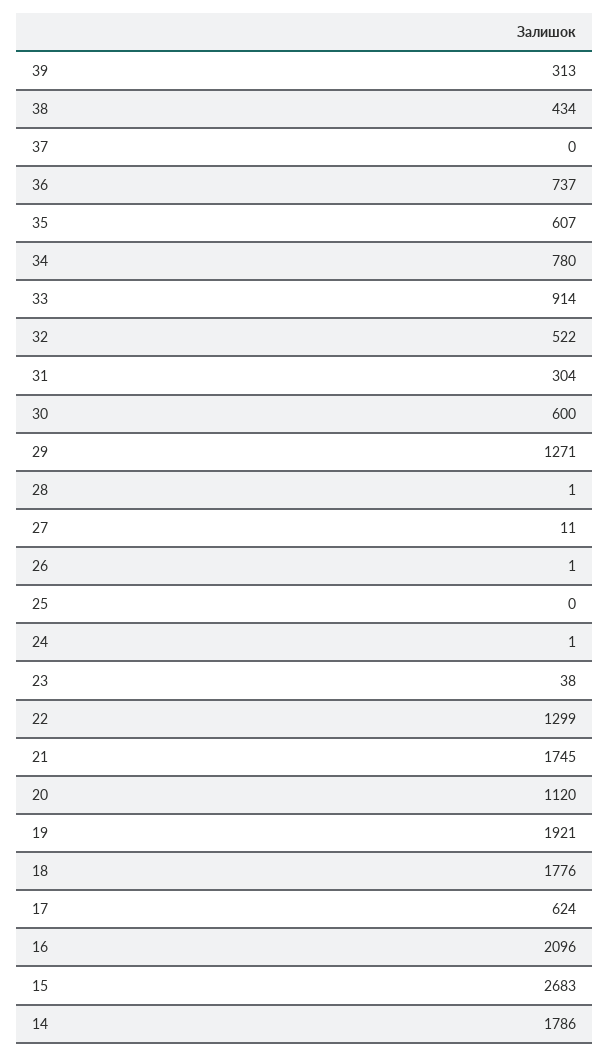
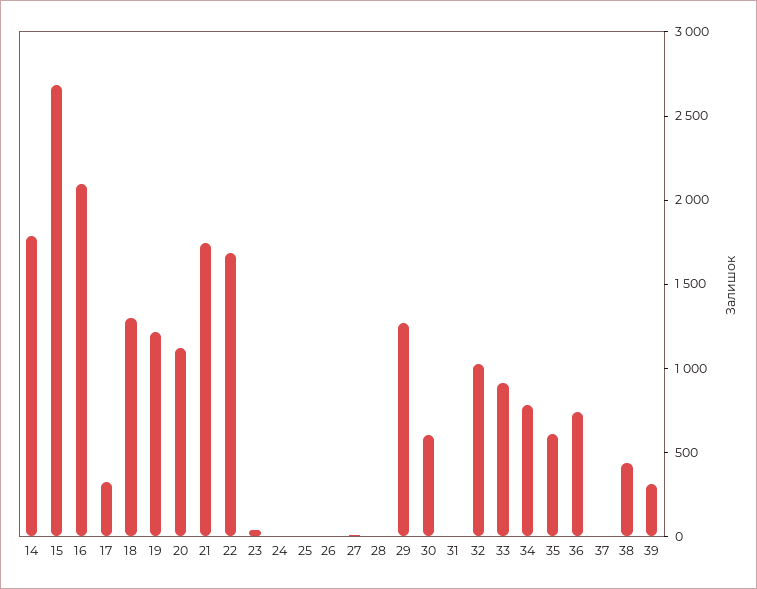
  {
    "39": 313,
    "38": 434,
    "37": 0,
    "36": 737,
    "35": 607,
    "34": 780,
    "33": 914,
-   "32": 522,
+   "32": 1000,
-   "31": 304,
+   "31": 0,
    "30": 600,
    "29": 1271,
    "28": 1,
    "27": 11,
    "26": 1,
    "25": 0,
    "24": 1,
    "23": 38,
-   "22": 1299,
+   "22": 1700,
    "21": 1745,
    "20": 1120,
-   "19": 1921,
+   "19": 1200,
-   "18": 1776,
+   "18": 1300,
-   "17": 624,
+   "17": 300,
    "16": 2096,
    "15": 2683,
    "14": 1786
  }

